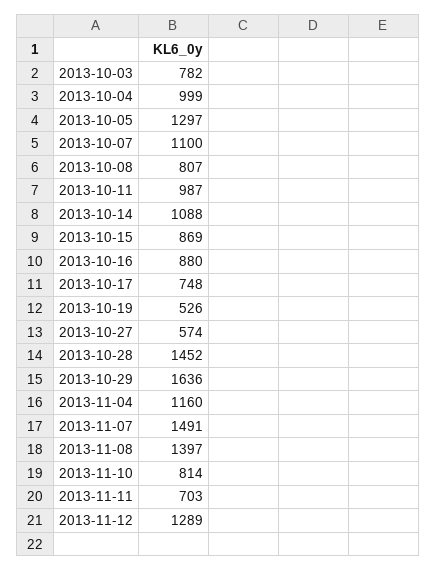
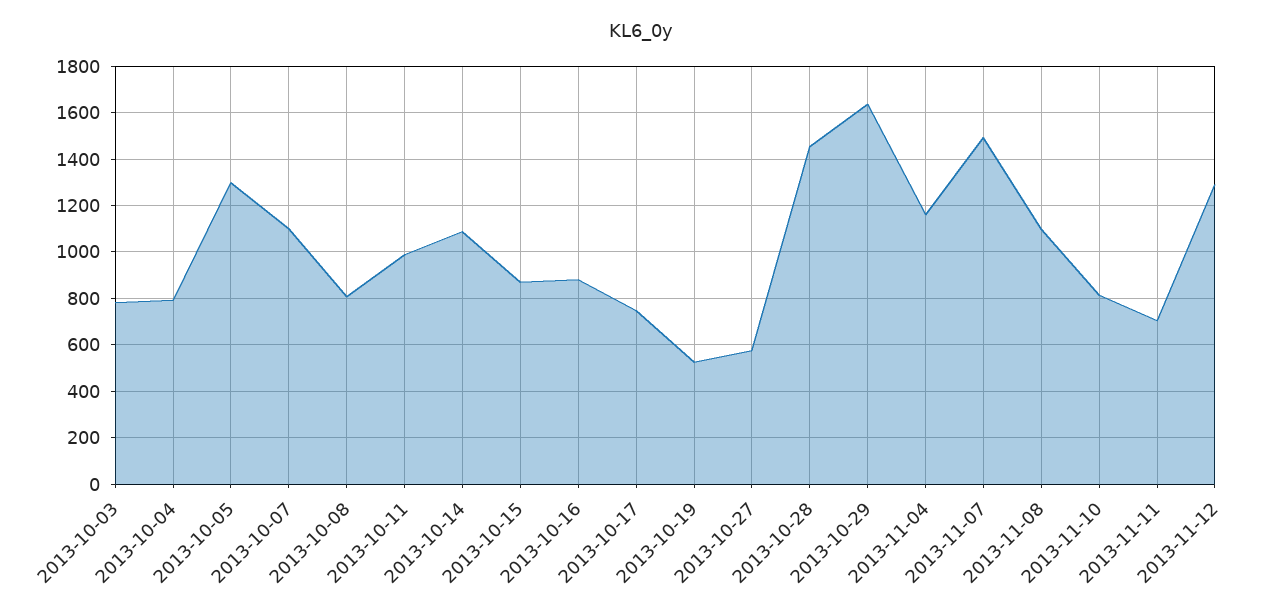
  {
    "2013-10-03": 782,
-   "2013-10-04": 999,
+   "2013-10-04": 800,
    "2013-10-05": 1297,
    "2013-10-07": 1100,
    "2013-10-08": 807,
    "2013-10-11": 987,
    "2013-10-14": 1088,
    "2013-10-15": 869,
    "2013-10-16": 880,
    "2013-10-17": 748,
    "2013-10-19": 526,
    "2013-10-27": 574,
    "2013-10-28": 1452,
    "2013-10-29": 1636,
    "2013-11-04": 1160,
    "2013-11-07": 1491,
-   "2013-11-08": 1397,
+   "2013-11-08": 1100,
    "2013-11-10": 814,
    "2013-11-11": 703,
    "2013-11-12": 1289
  }

